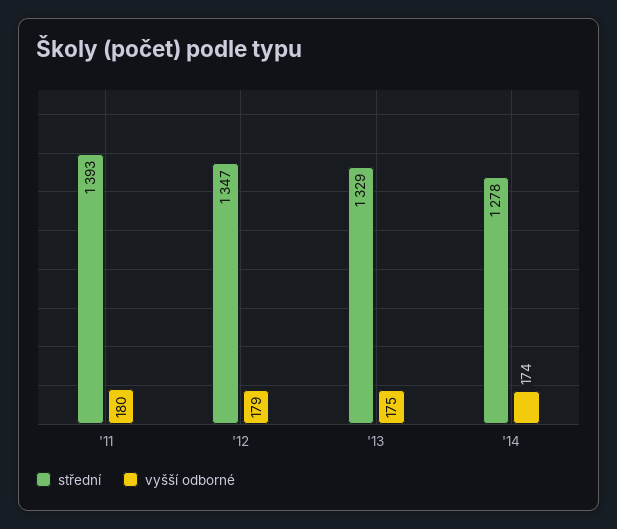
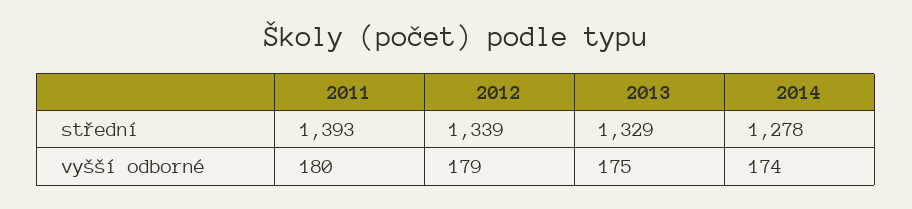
  {
    "střední": {
      "'11": 1393,
-     "'12": 1347,
+     "'12": 1339,
      "'13": 1329,
      "'14": 1278
    },
    "vyšší odborné": {
      "'11": 180,
      "'12": 179,
      "'13": 175,
      "'14": 174
    }
  }

